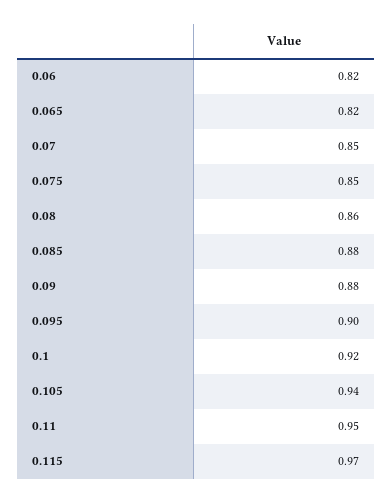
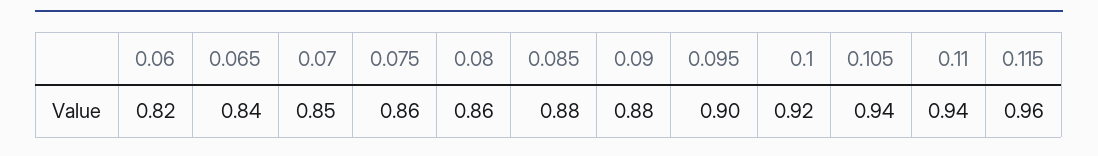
  {
    "0.06": 0.82,
-   "0.065": 0.82,
+   "0.065": 0.84,
    "0.07": 0.85,
-   "0.075": 0.85,
+   "0.075": 0.86,
    "0.08": 0.86,
    "0.085": 0.88,
    "0.09": 0.88,
    "0.095": 0.9,
    "0.1": 0.92,
    "0.105": 0.94,
-   "0.11": 0.95,
+   "0.11": 0.94,
-   "0.115": 0.97
+   "0.115": 0.96
  }

